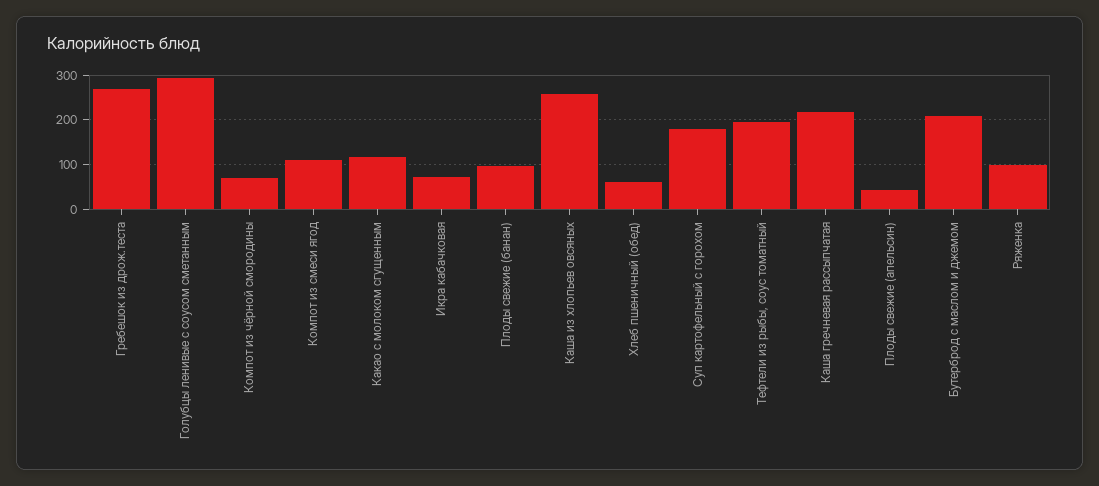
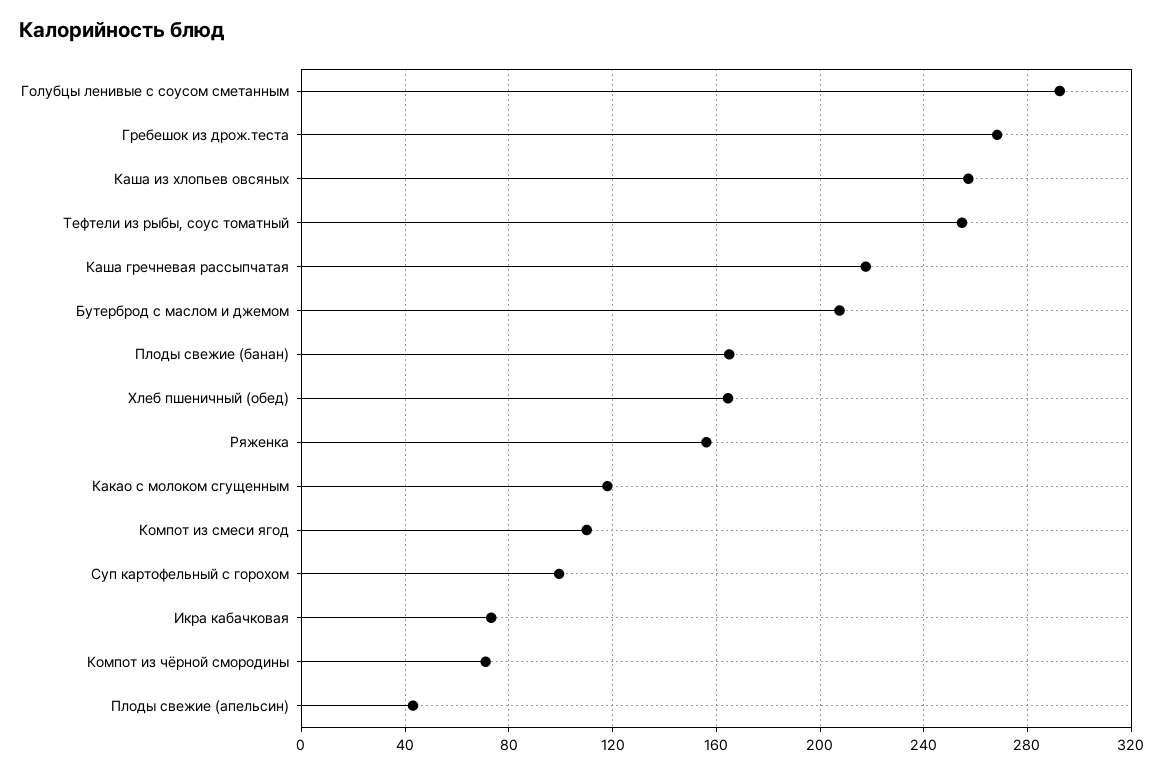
  {
    "Гребешок из дрож.теста": 270,
    "Голубцы ленивые с соусом сметанным": 290,
    "Компот из чёрной смородины": 70,
    "Компот из смеси ягод": 110,
    "Какао с молоком сгущенным": 120,
    "Икра кабачковая": 75,
-   "Плоды свежие (банан)": 100,
+   "Плоды свежие (банан)": 165,
    "Каша из хлопьев овсяных": 255,
-   "Хлеб пшеничный (обед)": 60,
+   "Хлеб пшеничный (обед)": 165,
-   "Суп картофельный с горохом": 180,
+   "Суп картофельный с горохом": 100,
-   "Тефтели из рыбы, соус томатный": 200,
+   "Тефтели из рыбы, соус томатный": 255,
    "Каша гречневая рассыпчатая": 220,
    "Плоды свежие (апельсин)": 45,
    "Бутерброд с маслом и джемом": 210,
-   "Ряженка": 100
+   "Ряженка": 155
  }

